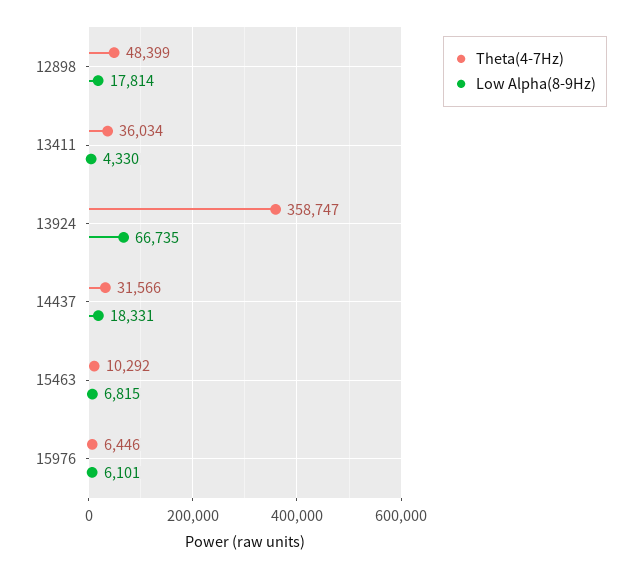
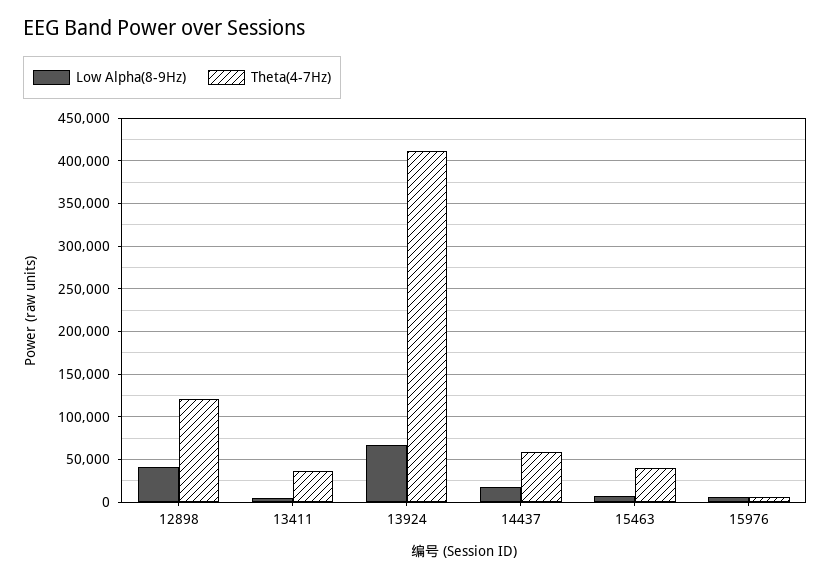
  {
    "Theta(4-7Hz)": {
-     "12898": 48399,
+     "12898": 120000,
      "13411": 36034,
-     "13924": 358747,
+     "13924": 410000,
-     "14437": 31566,
+     "14437": 60000,
-     "15463": 10292,
+     "15463": 40000,
      "15976": 6446
    },
    "Low Alpha(8-9Hz)": {
-     "12898": 17814,
+     "12898": 40000,
      "13411": 4330,
      "13924": 66735,
      "14437": 18331,
      "15463": 6815,
      "15976": 6101
    }
  }

